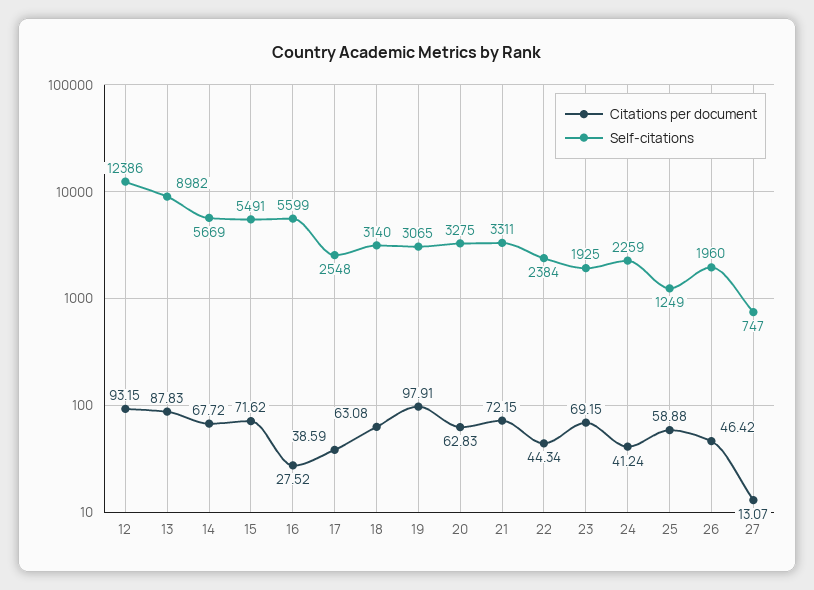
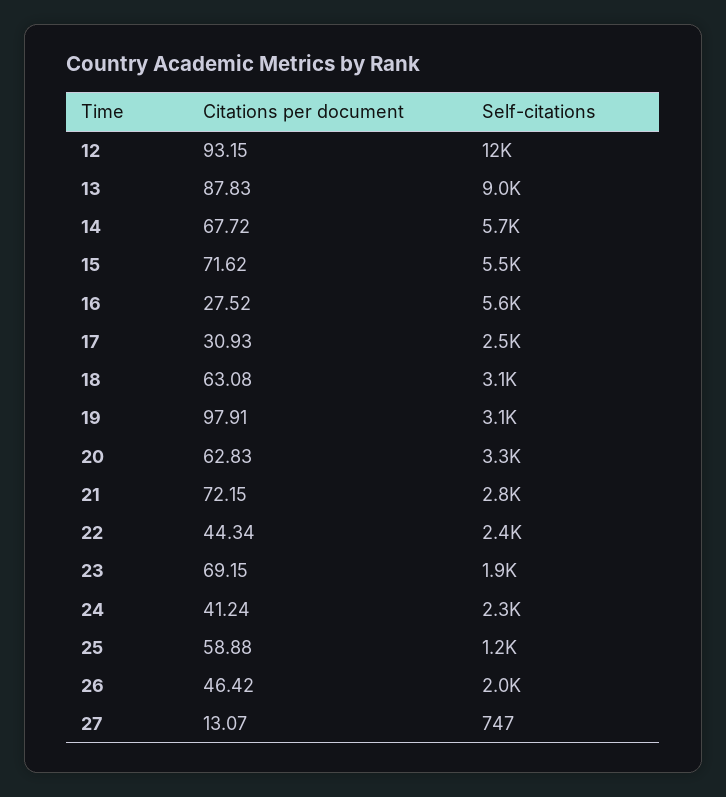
  {
    "Citations per document": {
      "12": 93.15,
      "13": 87.83,
      "14": 67.72,
      "15": 71.62,
      "16": 27.52,
-     "17": 38.59,
+     "17": 30.93,
      "18": 63.08,
      "19": 97.91,
      "20": 62.83,
      "21": 72.15,
      "22": 44.34,
      "23": 69.15,
      "24": 41.24,
      "25": 58.88,
      "26": 46.42,
      "27": 13.07
    },
    "Self-citations": {
      "12": 12386,
      "13": 8982,
      "14": 5669,
      "15": 5491,
      "16": 5599,
      "17": 2548,
      "18": 3140,
      "19": 3065,
      "20": 3275,
-     "21": 3311,
+     "21": 2800,
      "22": 2384,
      "23": 1925,
      "24": 2259,
      "25": 1249,
      "26": 1960,
      "27": 747
    }
  }

